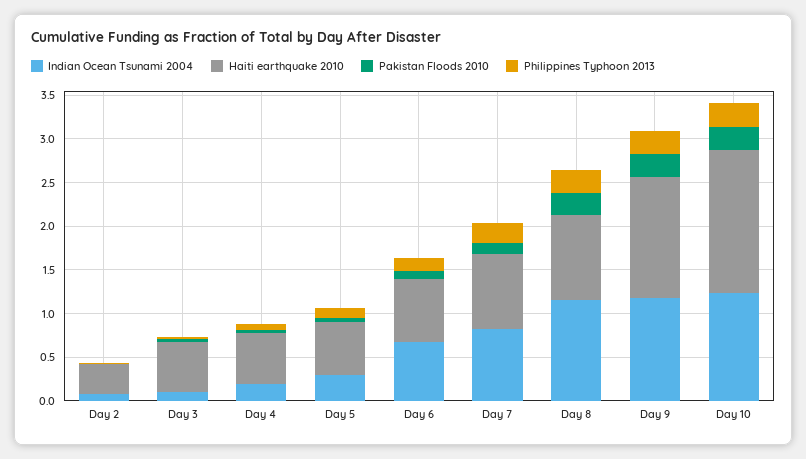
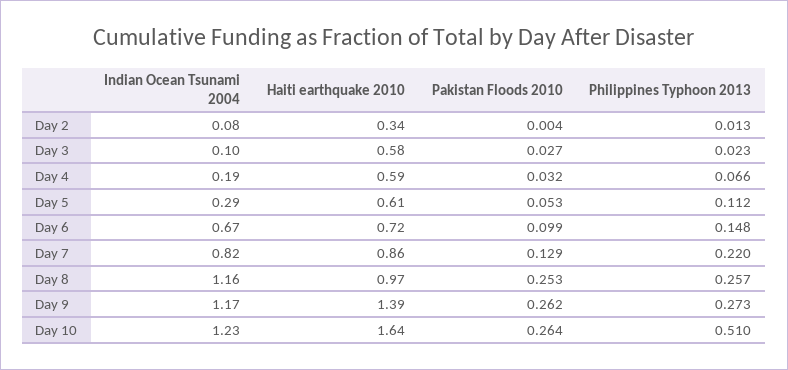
  {
    "Indian Ocean Tsunami 2004": {
      "Day 2": 0.08,
      "Day 3": 0.1,
      "Day 4": 0.19,
      "Day 5": 0.29,
      "Day 6": 0.67,
      "Day 7": 0.82,
      "Day 8": 1.16,
      "Day 9": 1.17,
      "Day 10": 1.23
    },
    "Haiti earthquake 2010": {
      "Day 2": 0.34,
      "Day 3": 0.58,
      "Day 4": 0.59,
      "Day 5": 0.61,
      "Day 6": 0.72,
      "Day 7": 0.86,
      "Day 8": 0.97,
      "Day 9": 1.39,
      "Day 10": 1.64
    },
    "Pakistan Floods 2010": {
      "Day 2": 0.004,
      "Day 3": 0.027,
      "Day 4": 0.032,
      "Day 5": 0.053,
      "Day 6": 0.099,
      "Day 7": 0.129,
      "Day 8": 0.253,
      "Day 9": 0.262,
      "Day 10": 0.264
    },
    "Philippines Typhoon 2013": {
      "Day 2": 0.013,
      "Day 3": 0.023,
      "Day 4": 0.066,
      "Day 5": 0.112,
      "Day 6": 0.148,
      "Day 7": 0.22,
      "Day 8": 0.257,
      "Day 9": 0.273,
-     "Day 10": 0.3
+     "Day 10": 0.51
    }
  }

